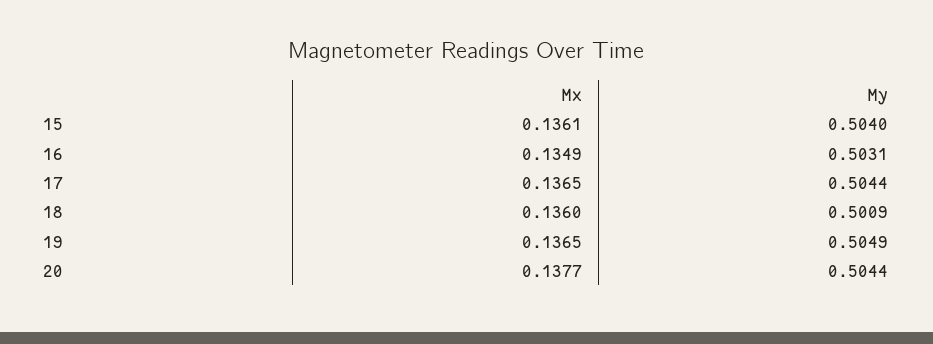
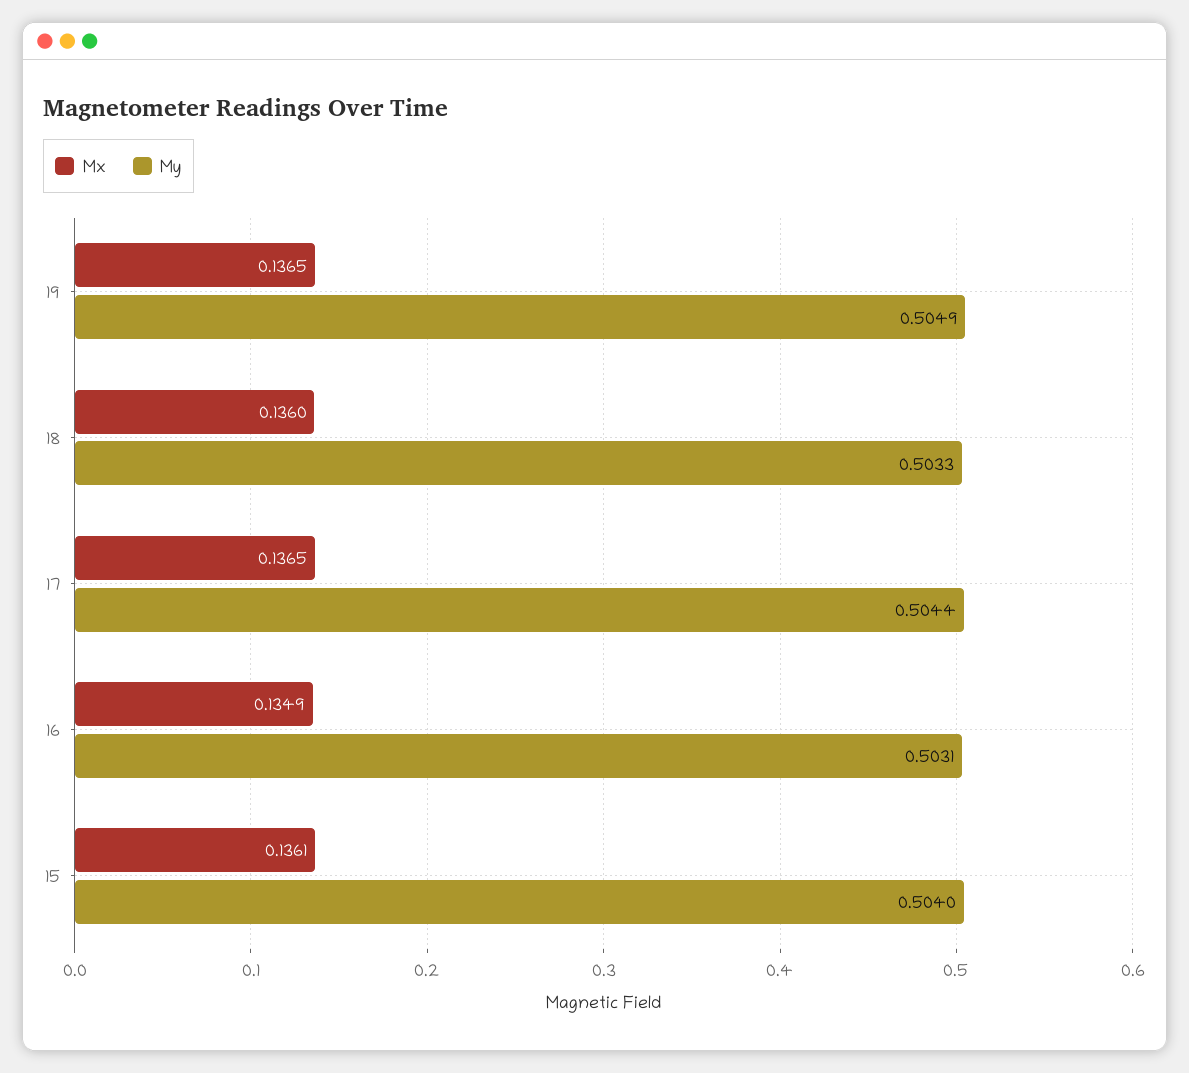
  {
    "Mx": {
      "15": 0.1361,
      "16": 0.1349,
      "17": 0.1365,
      "18": 0.136,
-     "19": 0.1365,
+     "19": 0.1365
-     "20": 0.1377
    },
    "My": {
      "15": 0.504,
      "16": 0.5031,
      "17": 0.5044,
-     "18": 0.5009,
+     "18": 0.5033,
-     "19": 0.5049,
+     "19": 0.5049
-     "20": 0.5044
    }
  }

